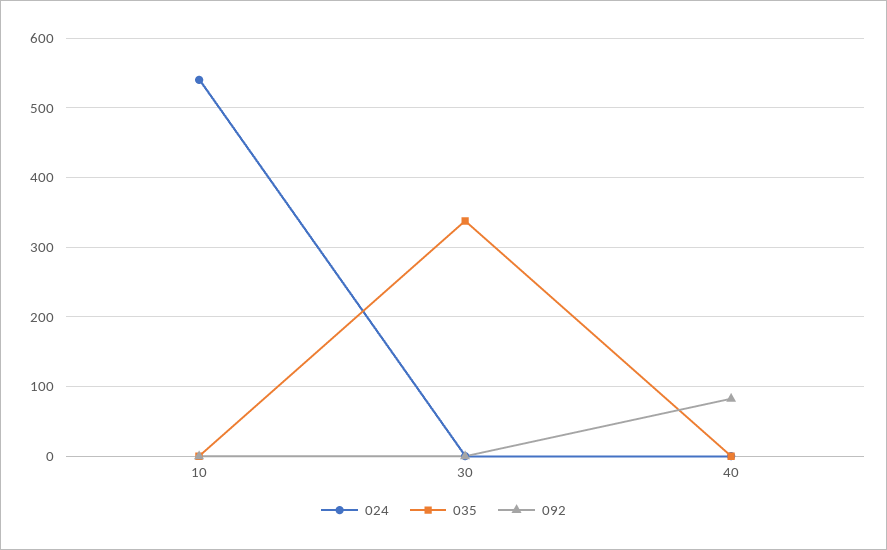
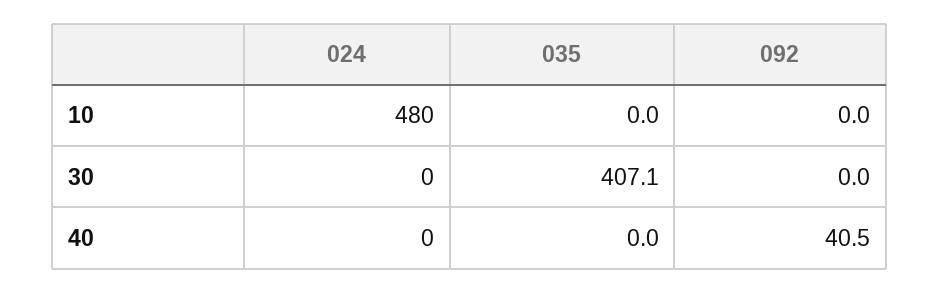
  {
    "024": {
-     "10": 540,
+     "10": 480,
      "30": 0,
      "40": 0
    },
    "035": {
      "10": 0,
-     "30": 340,
+     "30": 407.1,
      "40": 0
    },
    "092": {
      "10": 0,
      "30": 0,
-     "40": 80
+     "40": 40.5
    }
  }

